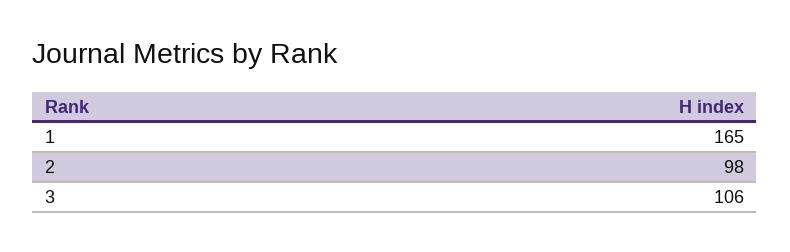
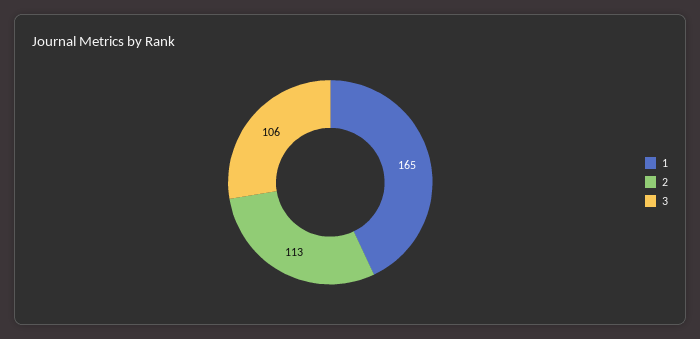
  {
    "1": 165,
-   "2": 98,
+   "2": 113,
    "3": 106
  }

